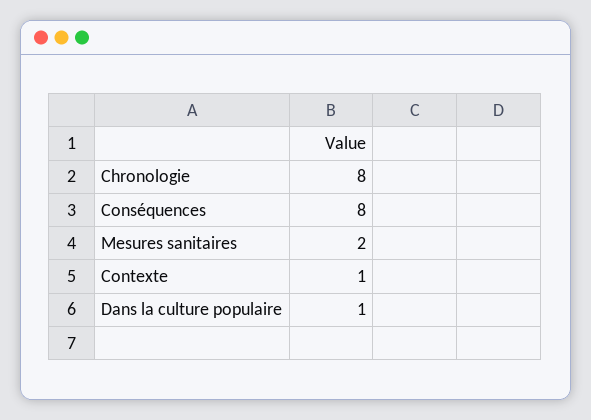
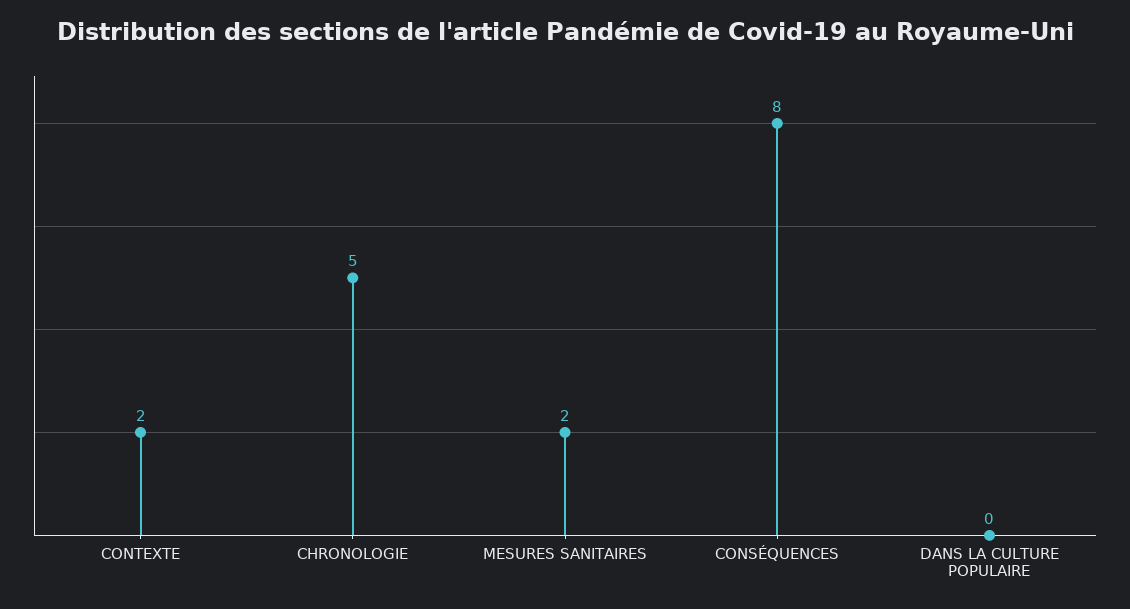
  {
-   "Chronologie": 8,
+   "Chronologie": 5,
    "Conséquences": 8,
    "Mesures sanitaires": 2,
-   "Contexte": 1,
+   "Contexte": 2,
-   "Dans la culture populaire": 1
+   "Dans la culture populaire": 0
  }

